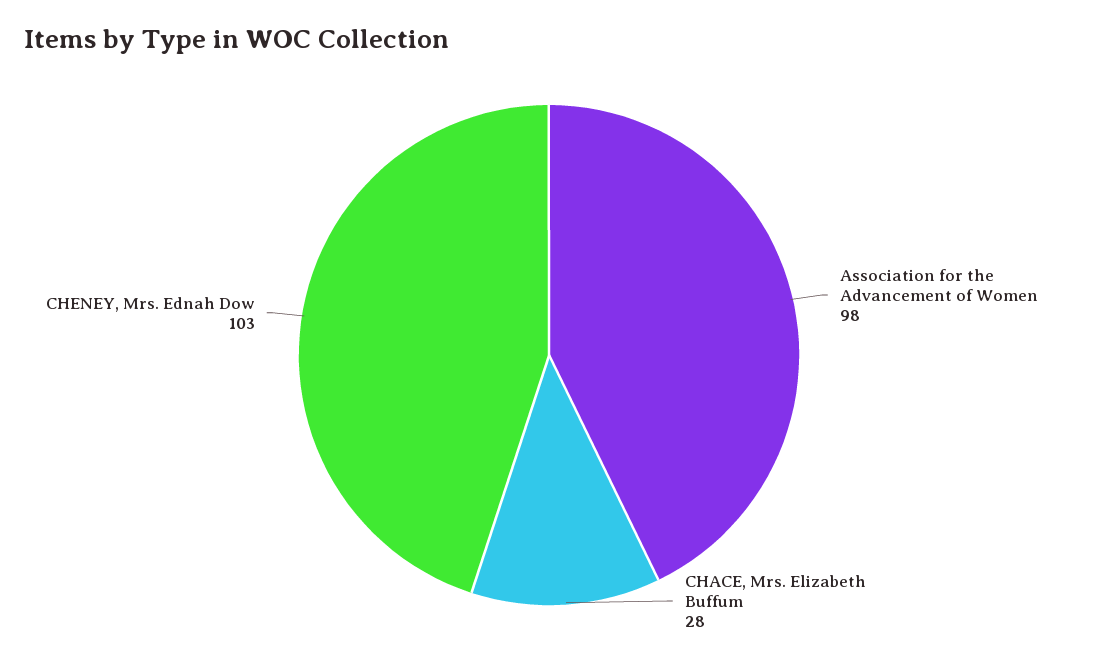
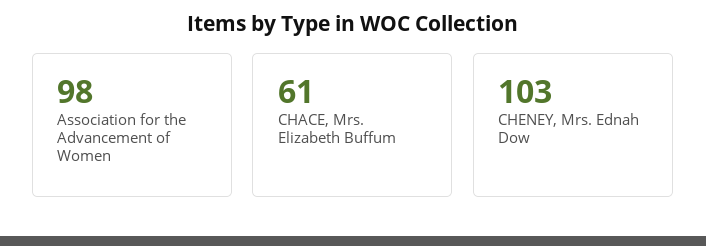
  {
    "Association for the Advancement of Women": 98,
-   "CHACE, Mrs. Elizabeth Buffum": 28,
+   "CHACE, Mrs. Elizabeth Buffum": 61,
    "CHENEY, Mrs. Ednah Dow": 103
  }

